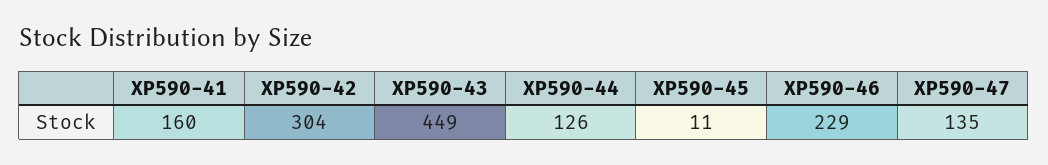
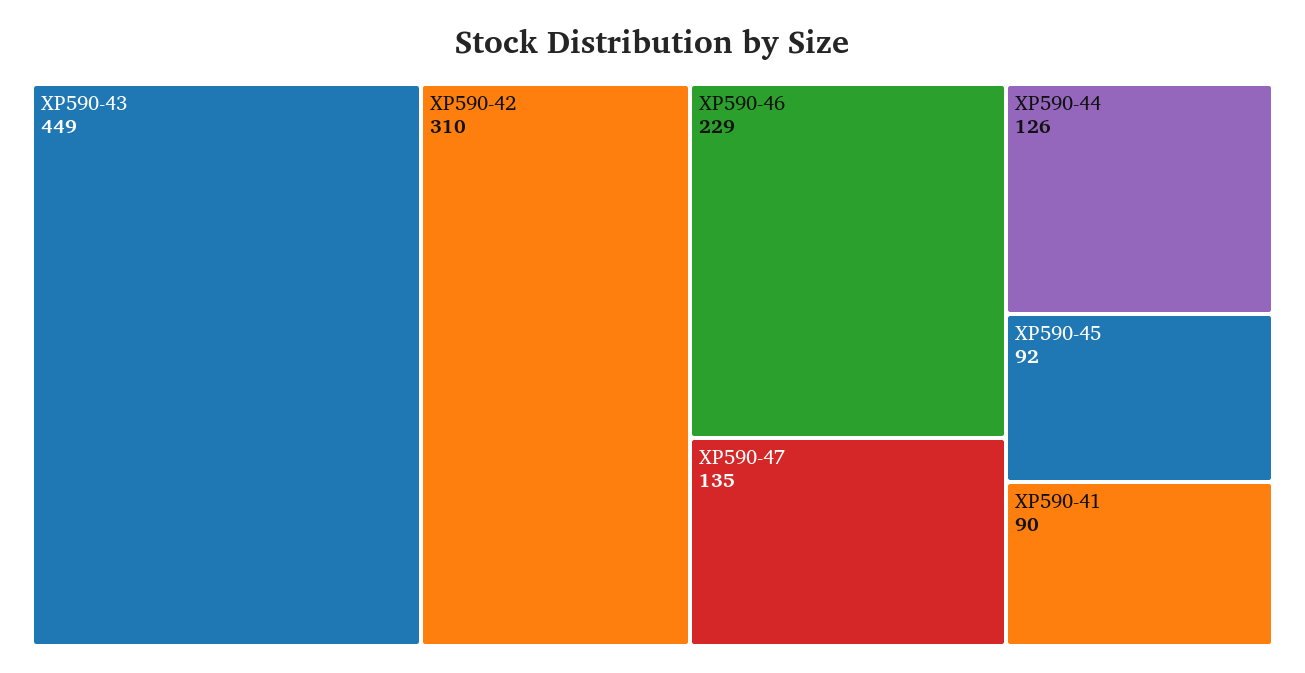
  {
-   "XP590-41": 160,
+   "XP590-41": 90,
-   "XP590-42": 304,
+   "XP590-42": 310,
    "XP590-43": 449,
    "XP590-44": 126,
-   "XP590-45": 11,
+   "XP590-45": 92,
    "XP590-46": 229,
    "XP590-47": 135
  }

